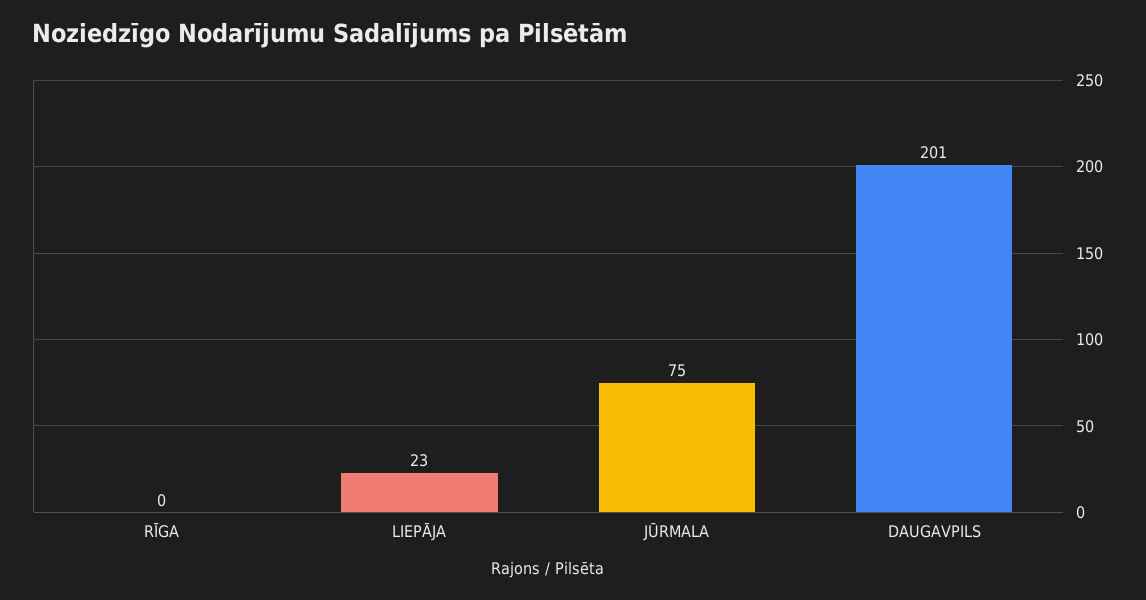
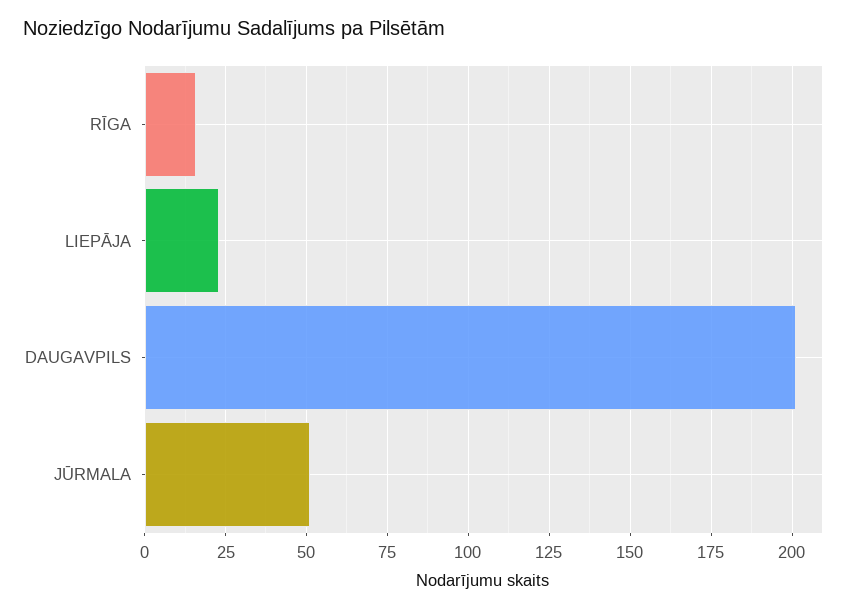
  {
-   "RĪGA": 0,
+   "RĪGA": 15,
    "LIEPĀJA": 23,
-   "JŪRMALA": 75,
+   "JŪRMALA": 50,
    "DAUGAVPILS": 201
  }

